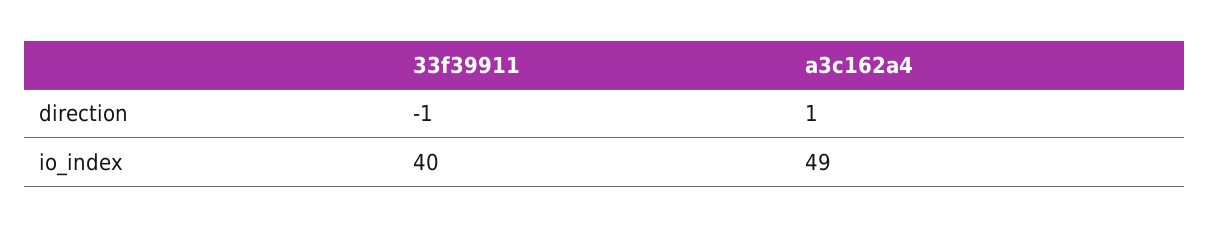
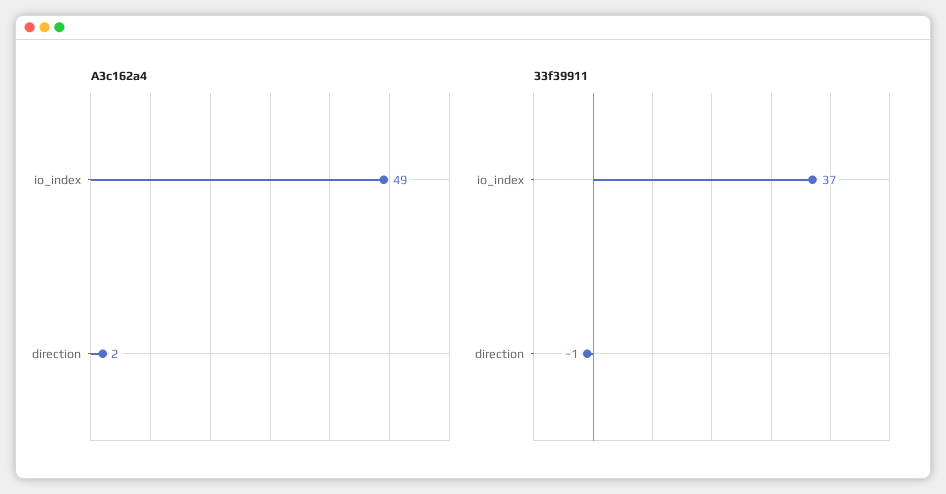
  {
    "33f39911": {
      "direction": -1,
-     "io_index": 40
+     "io_index": 37
    },
    "a3c162a4": {
-     "direction": 1,
+     "direction": 2,
      "io_index": 49
    }
  }

